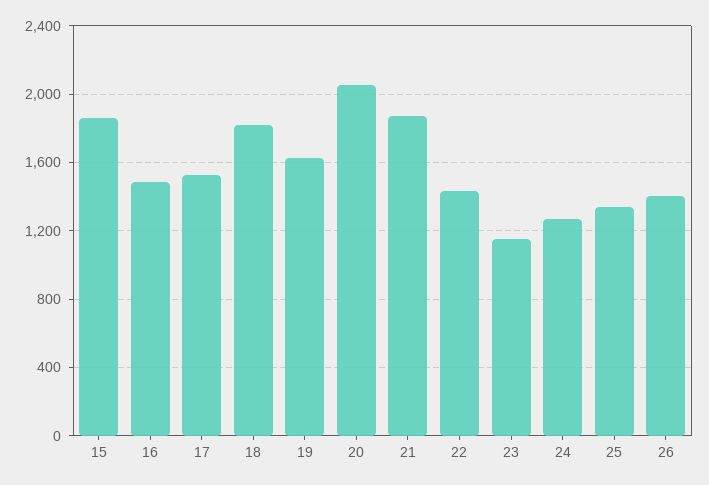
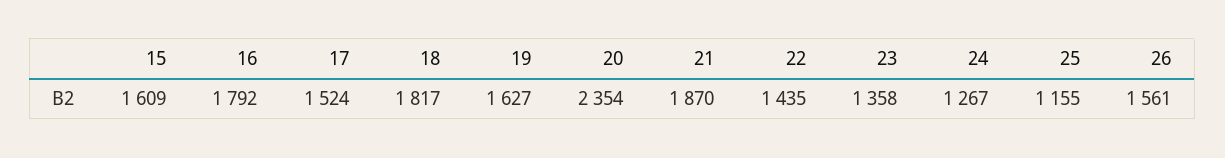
  {
-   "15": 1850,
+   "15": 1609,
-   "16": 1500,
+   "16": 1792,
    "17": 1524,
    "18": 1817,
    "19": 1627,
-   "20": 2050,
+   "20": 2354,
    "21": 1870,
    "22": 1435,
-   "23": 1150,
+   "23": 1358,
    "24": 1267,
-   "25": 1350,
+   "25": 1155,
-   "26": 1400
+   "26": 1561
  }

